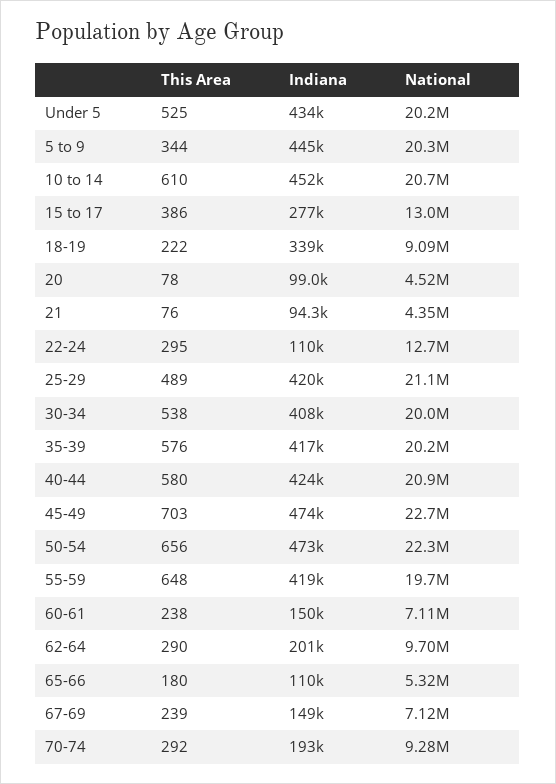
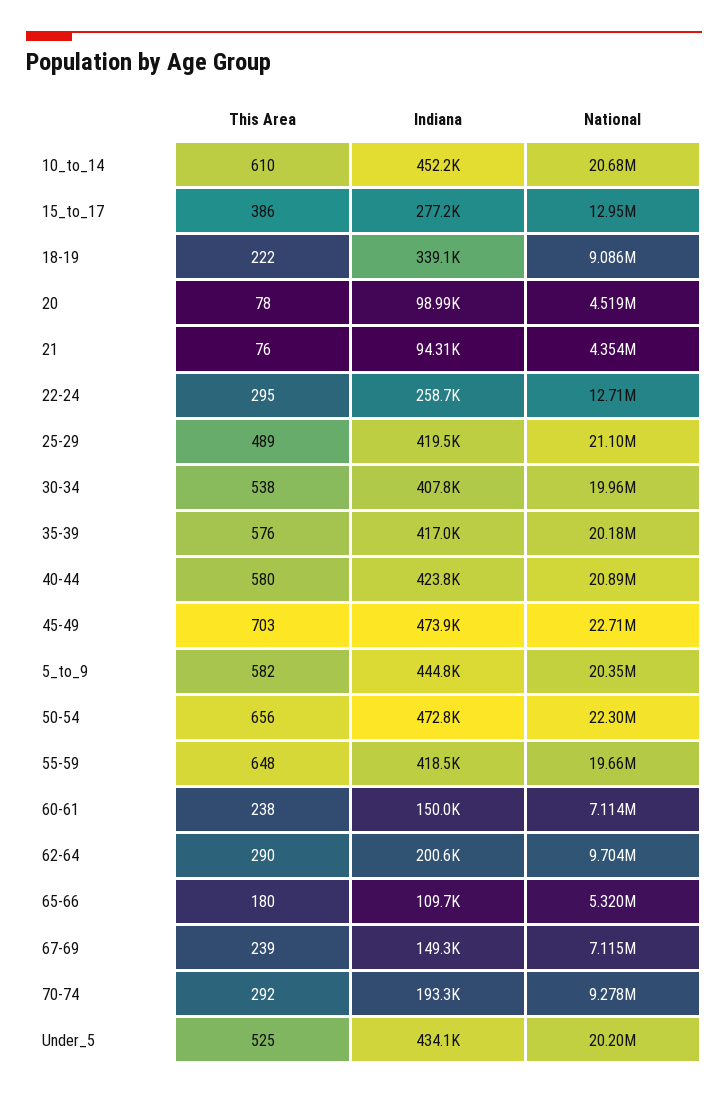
  {
    "This Area": {
      "Under 5": 525,
-     "5 to 9": 344,
+     "5 to 9": 582,
      "10 to 14": 610,
      "15 to 17": 386,
      "18-19": 222,
      "20": 78,
      "21": 76,
      "22-24": 295,
      "25-29": 489,
      "30-34": 538,
      "35-39": 576,
      "40-44": 580,
      "45-49": 703,
      "50-54": 656,
      "55-59": 648,
      "60-61": 238,
      "62-64": 290,
      "65-66": 180,
      "67-69": 239,
      "70-74": 292
    },
    "Indiana": {
      "Under 5": 434100,
      "5 to 9": 444800,
      "10 to 14": 452200,
      "15 to 17": 277200,
      "18-19": 339100,
      "20": 98990,
      "21": 94310,
-     "22-24": 110000,
+     "22-24": 258700,
      "25-29": 419500,
      "30-34": 407800,
      "35-39": 417000,
      "40-44": 423800,
      "45-49": 473900,
      "50-54": 472800,
      "55-59": 418500,
      "60-61": 150000,
      "62-64": 200600,
      "65-66": 109700,
      "67-69": 149300,
      "70-74": 193300
    },
    "National": {
      "Under 5": 20200000,
      "5 to 9": 20350000,
      "10 to 14": 20680000,
      "15 to 17": 12950000,
      "18-19": 9086000,
      "20": 4519000,
      "21": 4354000,
      "22-24": 12710000,
      "25-29": 21100000,
      "30-34": 19960000,
      "35-39": 20180000,
      "40-44": 20890000,
      "45-49": 22710000,
      "50-54": 22300000,
      "55-59": 19660000,
      "60-61": 7114000,
      "62-64": 9704000,
      "65-66": 5320000,
      "67-69": 7115000,
      "70-74": 9278000
    }
  }

